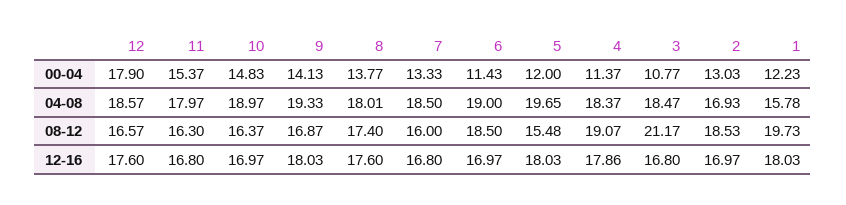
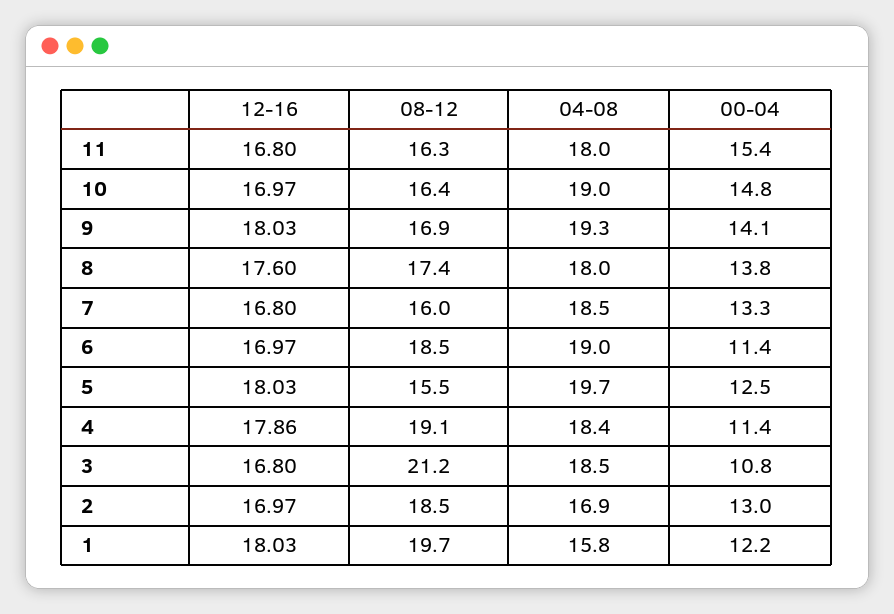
  {
-   "12": {
-     "00-04": 17.9,
-     "04-08": 18.57,
-     "08-12": 16.57,
-     "12-16": 17.6
-   },
    "11": {
      "00-04": 15.37,
      "04-08": 17.97,
      "08-12": 16.3,
      "12-16": 16.8
    },
    "10": {
      "00-04": 14.83,
      "04-08": 18.97,
      "08-12": 16.37,
      "12-16": 16.97
    },
    "9": {
      "00-04": 14.13,
      "04-08": 19.33,
      "08-12": 16.87,
      "12-16": 18.03
    },
    "8": {
      "00-04": 13.77,
      "04-08": 18.01,
      "08-12": 17.4,
      "12-16": 17.6
    },
    "7": {
      "00-04": 13.33,
      "04-08": 18.5,
      "08-12": 16,
      "12-16": 16.8
    },
    "6": {
      "00-04": 11.43,
      "04-08": 19,
      "08-12": 18.5,
      "12-16": 16.97
    },
    "5": {
-     "00-04": 12,
+     "00-04": 12.5,
      "04-08": 19.65,
      "08-12": 15.48,
      "12-16": 18.03
    },
    "4": {
      "00-04": 11.37,
      "04-08": 18.37,
      "08-12": 19.07,
      "12-16": 17.86
    },
    "3": {
      "00-04": 10.77,
      "04-08": 18.47,
      "08-12": 21.17,
      "12-16": 16.8
    },
    "2": {
      "00-04": 13.03,
      "04-08": 16.93,
      "08-12": 18.53,
      "12-16": 16.97
    },
    "1": {
      "00-04": 12.23,
      "04-08": 15.78,
      "08-12": 19.73,
      "12-16": 18.03
    }
  }

